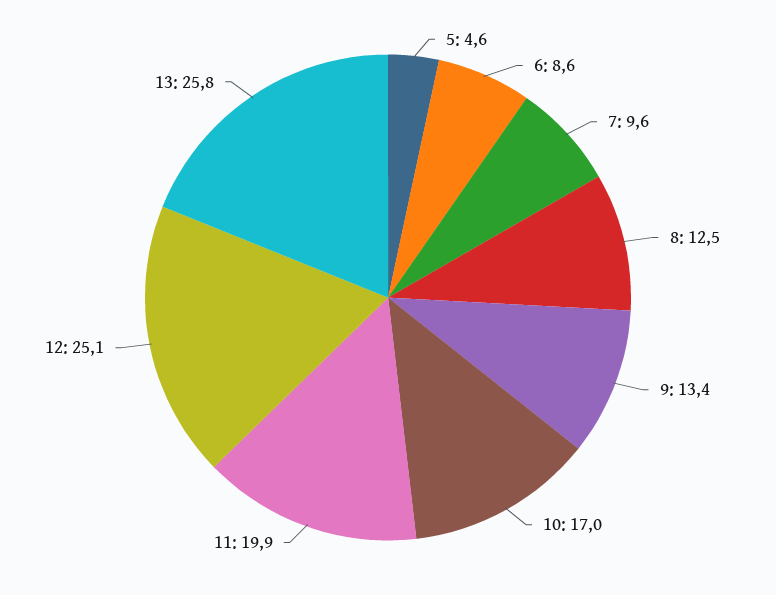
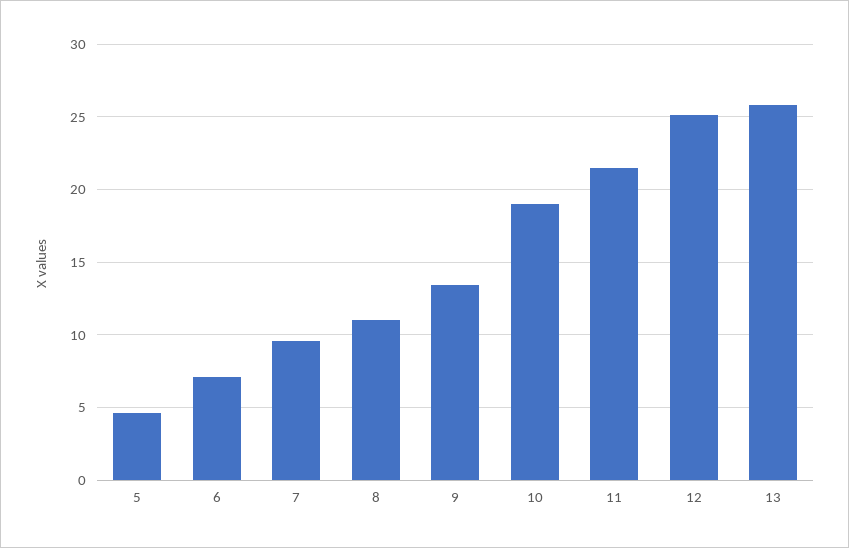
  {
    "5": 4.6,
-   "6": 8.6,
+   "6": 7,
    "7": 9.6,
-   "8": 12.5,
+   "8": 11,
    "9": 13.4,
-   "10": 17,
+   "10": 19,
-   "11": 19.9,
+   "11": 21.5,
    "12": 25.1,
    "13": 25.8
  }

